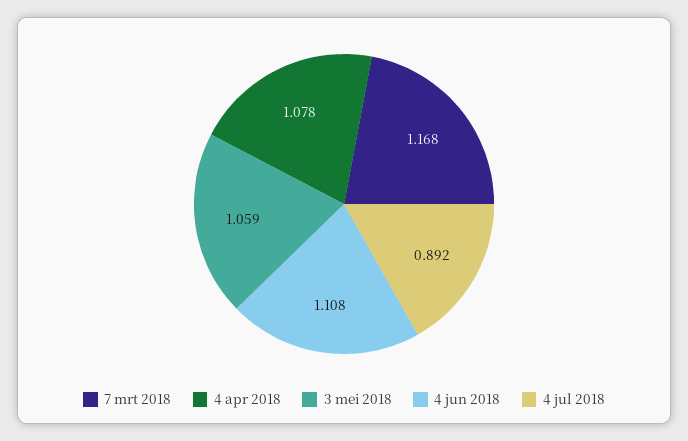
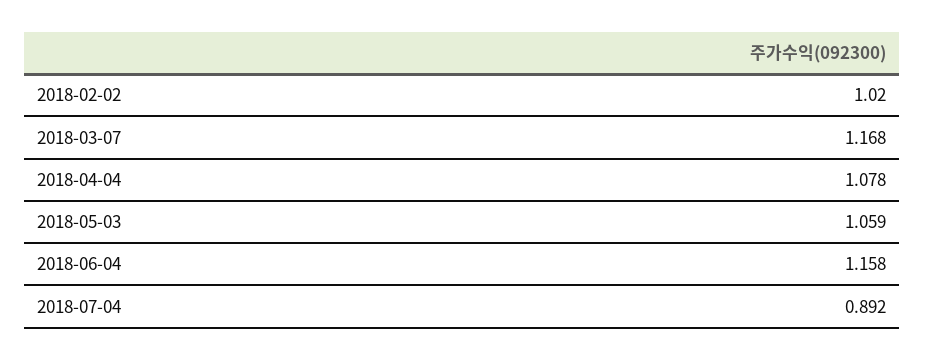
  {
    "7 mrt 2018": 1.168,
    "4 apr 2018": 1.078,
    "3 mei 2018": 1.059,
-   "4 jun 2018": 1.108,
+   "4 jun 2018": 1.158,
-   "4 jul 2018": 0.892
+   "4 jul 2018": 0.892,
+   "2018-02-02": 1.02
  }

